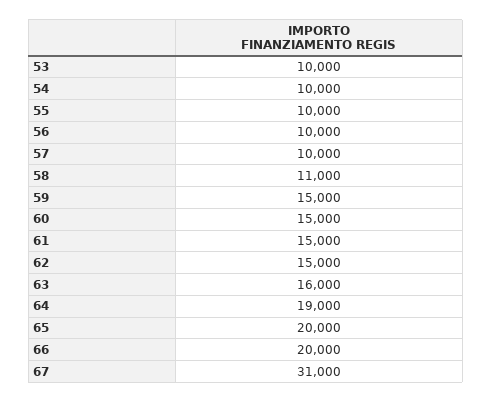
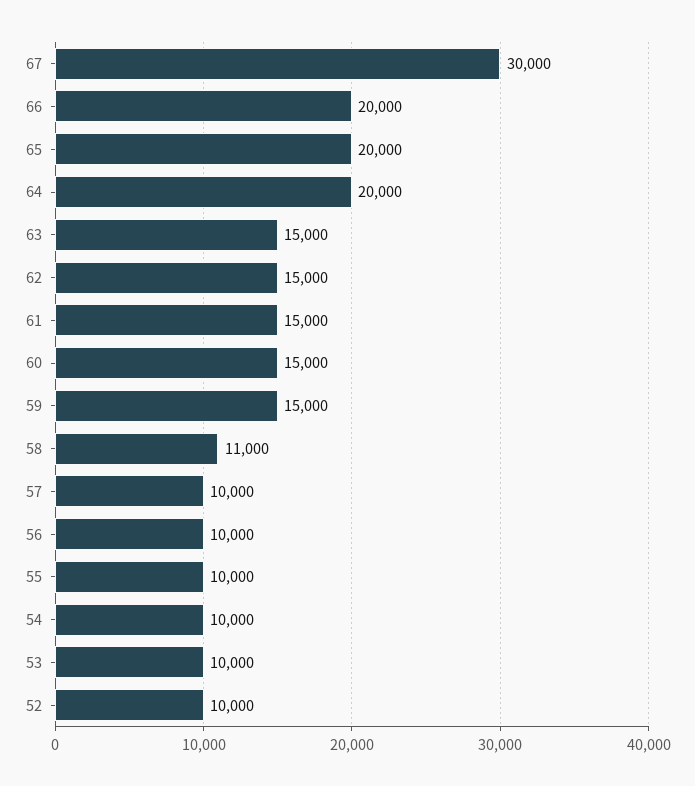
  {
    "53": 10000,
    "54": 10000,
    "55": 10000,
    "56": 10000,
    "57": 10000,
    "58": 11000,
    "59": 15000,
    "60": 15000,
    "61": 15000,
    "62": 15000,
-   "63": 16000,
+   "63": 15000,
-   "64": 19000,
+   "64": 20000,
    "65": 20000,
    "66": 20000,
-   "67": 31000
+   "67": 30000,
+   "52": 10000
  }

